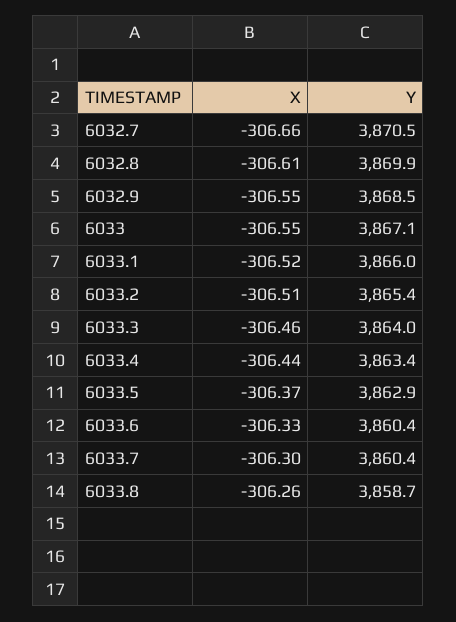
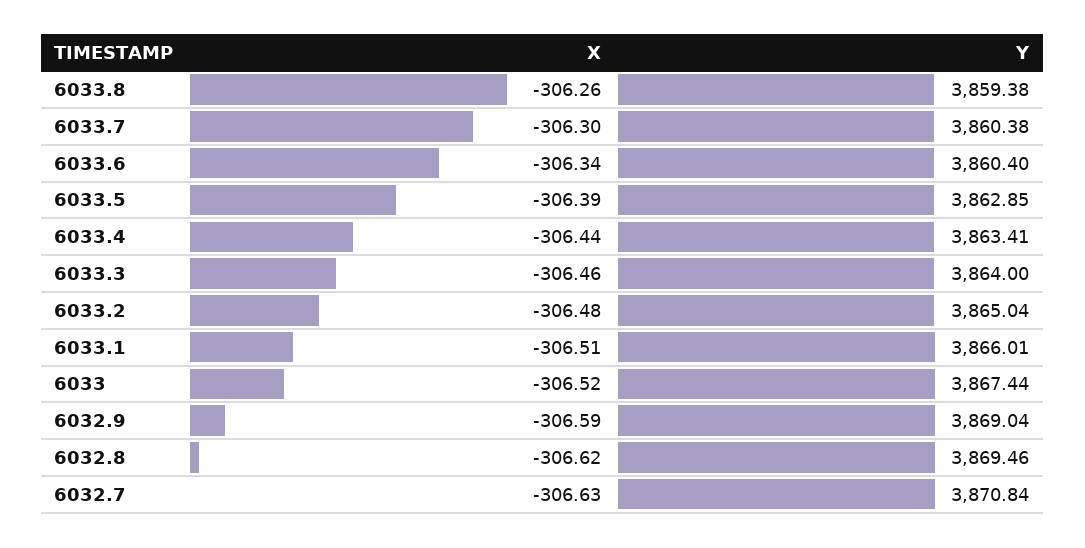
  {
    "X": {
-     "6032.7": -306.66,
+     "6032.7": -306.63,
-     "6032.8": -306.61,
+     "6032.8": -306.62,
-     "6032.9": -306.55,
+     "6032.9": -306.59,
-     "6033": -306.55,
+     "6033": -306.52,
-     "6033.1": -306.52,
+     "6033.1": -306.51,
-     "6033.2": -306.51,
+     "6033.2": -306.48,
      "6033.3": -306.46,
      "6033.4": -306.44,
-     "6033.5": -306.37,
+     "6033.5": -306.39,
-     "6033.6": -306.33,
+     "6033.6": -306.34,
      "6033.7": -306.3,
      "6033.8": -306.26
    },
    "Y": {
-     "6032.7": 3870.5,
+     "6032.7": 3870.84,
-     "6032.8": 3869.9,
+     "6032.8": 3869.46,
-     "6032.9": 3868.5,
+     "6032.9": 3869.04,
-     "6033": 3867.1,
+     "6033": 3867.44,
      "6033.1": 3866.01,
-     "6033.2": 3865.4,
+     "6033.2": 3865.04,
      "6033.3": 3864,
      "6033.4": 3863.41,
      "6033.5": 3862.85,
      "6033.6": 3860.4,
      "6033.7": 3860.38,
-     "6033.8": 3858.7
+     "6033.8": 3859.38
    }
  }

